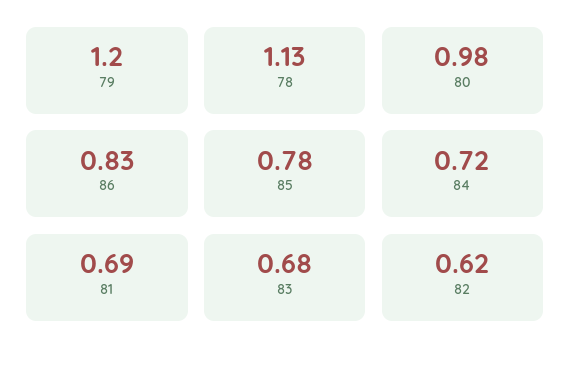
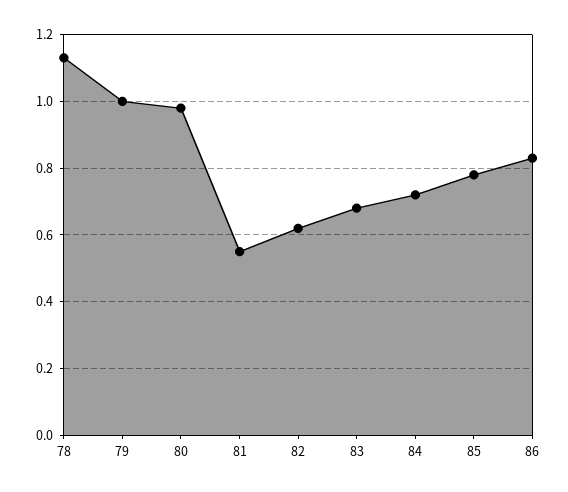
  {
-   "79": 1.2,
+   "79": 1,
    "78": 1.13,
    "80": 0.98,
    "86": 0.83,
    "85": 0.78,
    "84": 0.72,
-   "81": 0.69,
+   "81": 0.55,
    "83": 0.68,
    "82": 0.62
  }

